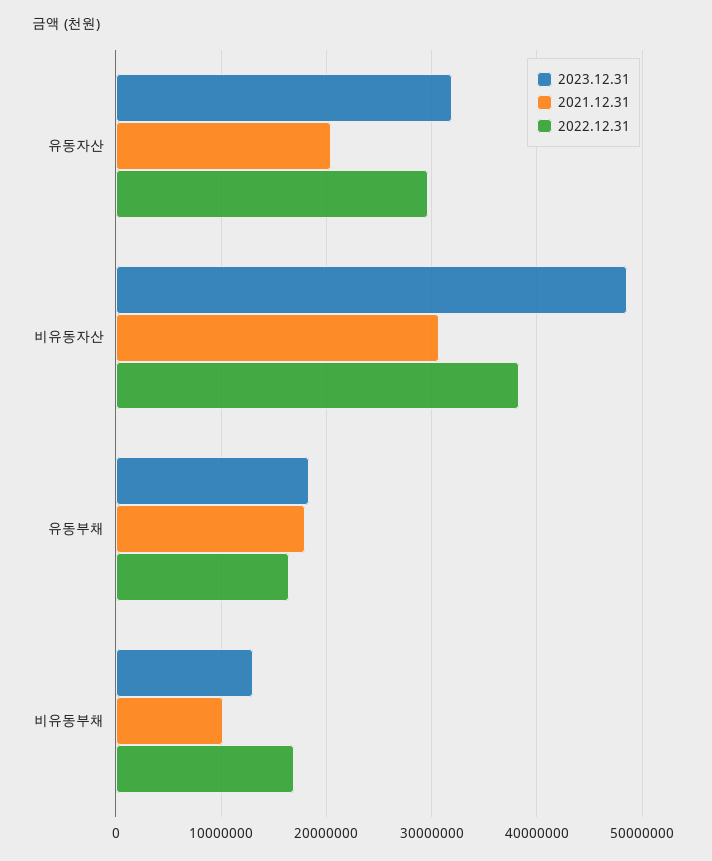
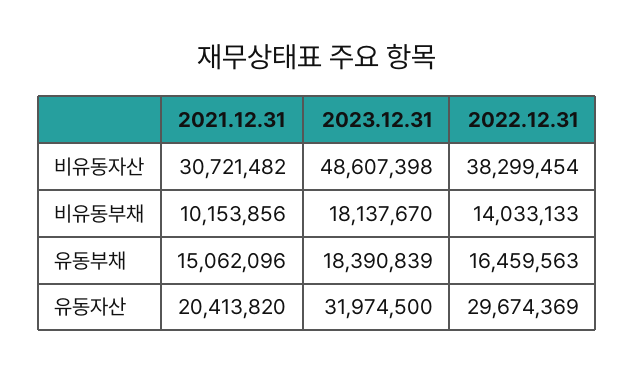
  {
    "2023.12.31": {
      "유동자산": 31974500,
      "비유동자산": 48607398,
      "유동부채": 18390839,
-     "비유동부채": 13000000
+     "비유동부채": 18137670
    },
    "2021.12.31": {
      "유동자산": 20413820,
      "비유동자산": 30721482,
-     "유동부채": 18000000,
+     "유동부채": 15062096,
      "비유동부채": 10153856
    },
    "2022.12.31": {
      "유동자산": 29674369,
      "비유동자산": 38299454,
      "유동부채": 16459563,
-     "비유동부채": 17000000
+     "비유동부채": 14033133
    }
  }

